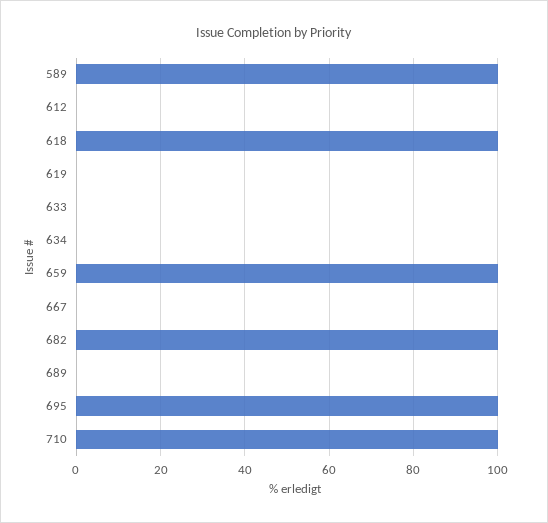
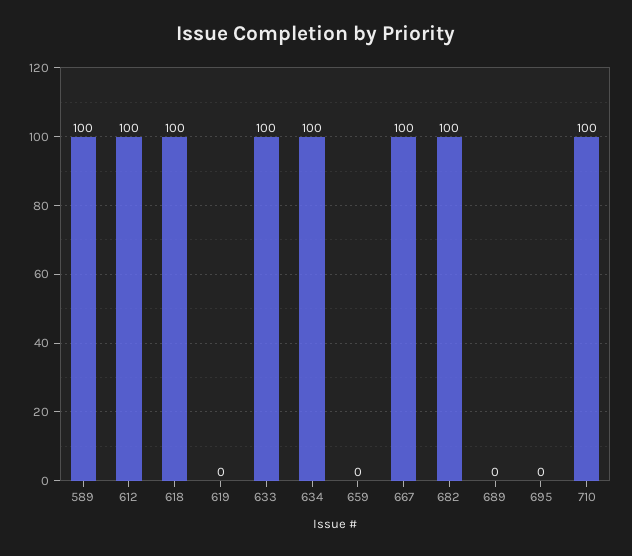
  {
    "589": 100,
-   "612": 0,
+   "612": 100,
    "618": 100,
    "619": 0,
-   "633": 0,
+   "633": 100,
-   "634": 0,
+   "634": 100,
-   "659": 100,
+   "659": 0,
-   "667": 0,
+   "667": 100,
    "682": 100,
    "689": 0,
-   "695": 100,
+   "695": 0,
    "710": 100
  }

